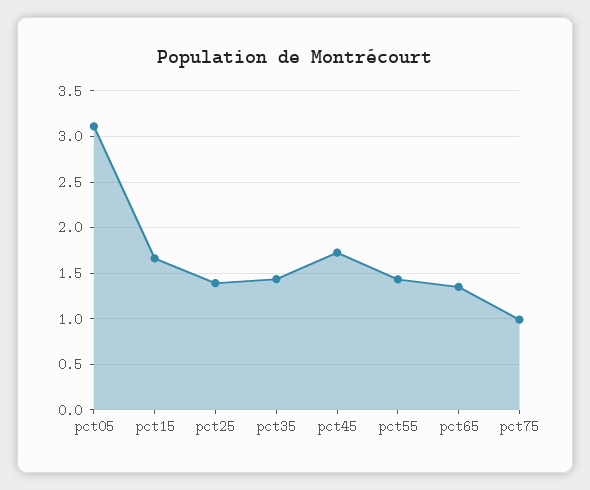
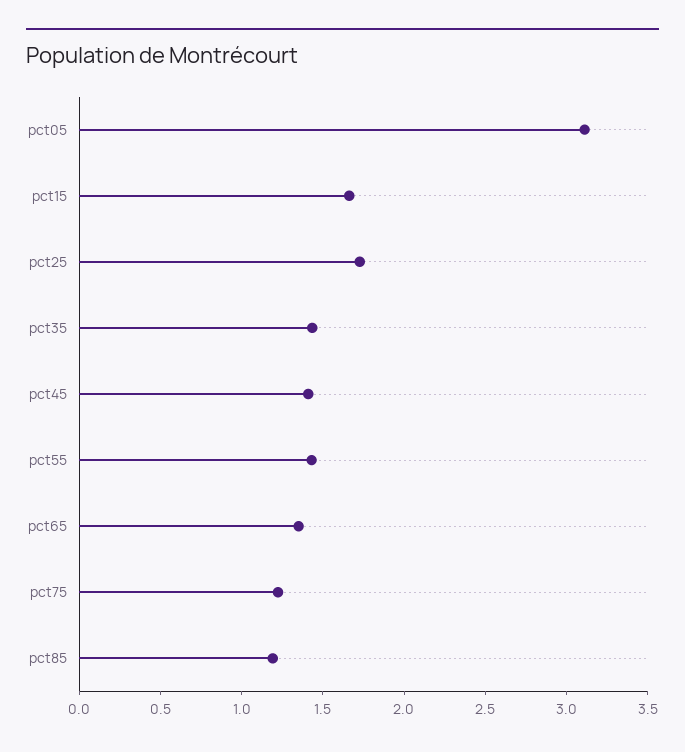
  {
    "pct05": 3.1,
    "pct15": 1.7,
-   "pct25": 1.4,
+   "pct25": 1.7,
    "pct35": 1.4,
-   "pct45": 1.7,
+   "pct45": 1.4,
    "pct55": 1.4,
    "pct65": 1.4,
-   "pct75": 1
+   "pct75": 1.2,
+   "pct85": 1.2
  }

